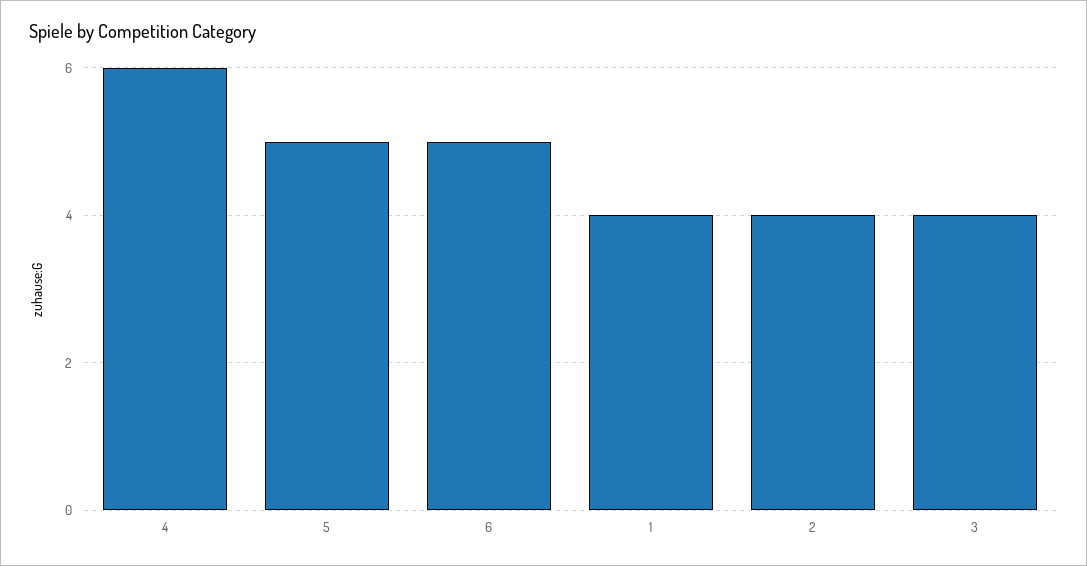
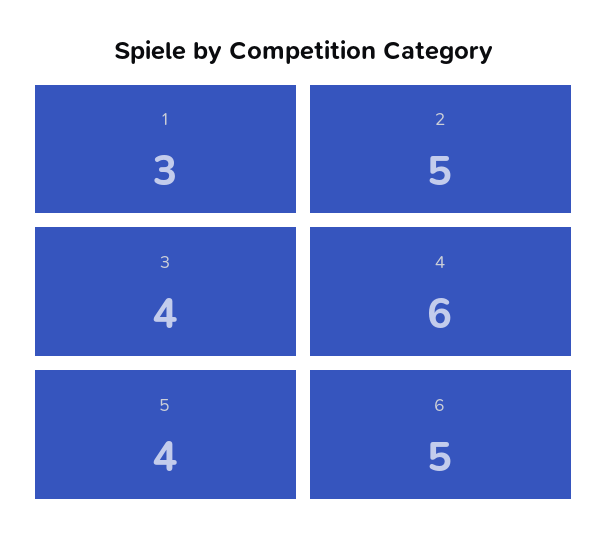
  {
    "4": 6,
-   "5": 5,
+   "5": 4,
    "6": 5,
-   "1": 4,
+   "1": 3,
-   "2": 4,
+   "2": 5,
    "3": 4
  }

